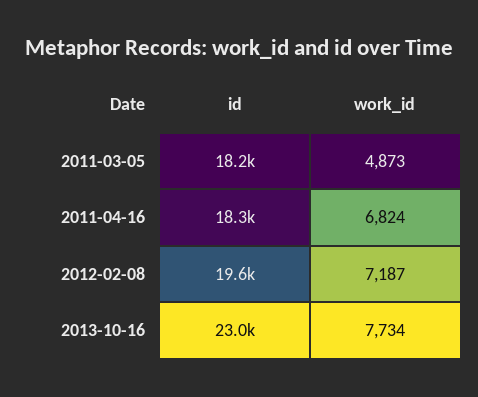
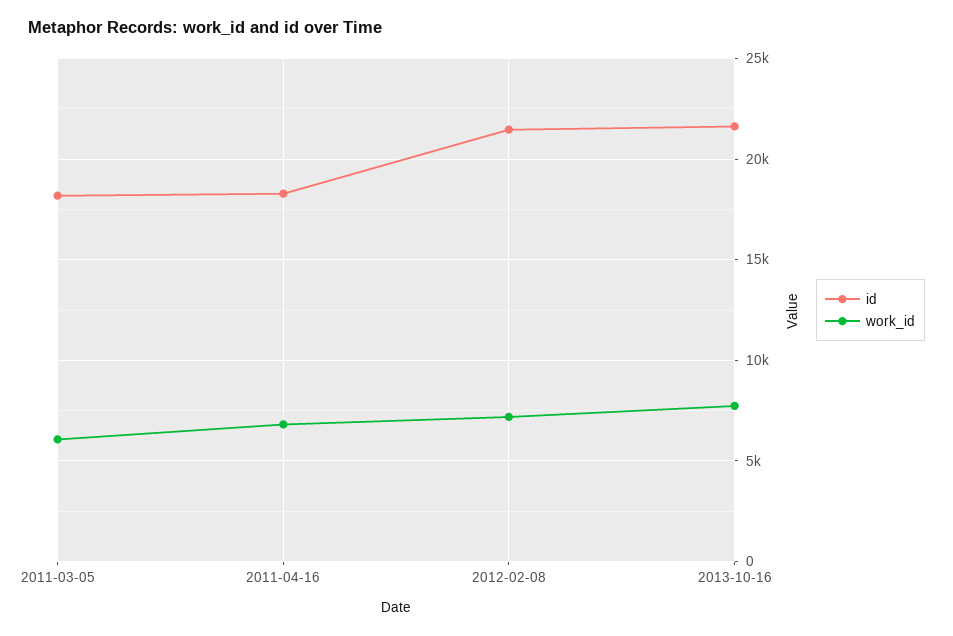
  {
    "id": {
      "2011-03-05": 18200,
      "2011-04-16": 18300,
-     "2012-02-08": 19600,
+     "2012-02-08": 21500,
-     "2013-10-16": 23000
+     "2013-10-16": 21500
    },
    "work_id": {
-     "2011-03-05": 4873,
+     "2011-03-05": 6000,
      "2011-04-16": 6824,
      "2012-02-08": 7187,
      "2013-10-16": 7734
    }
  }

